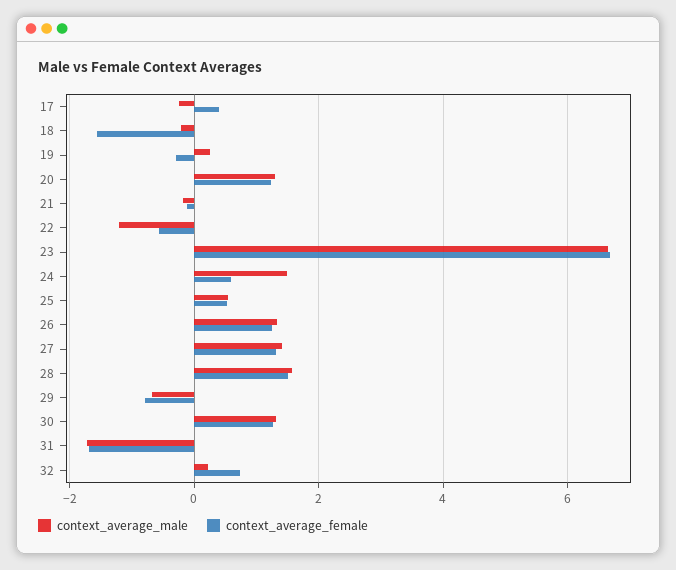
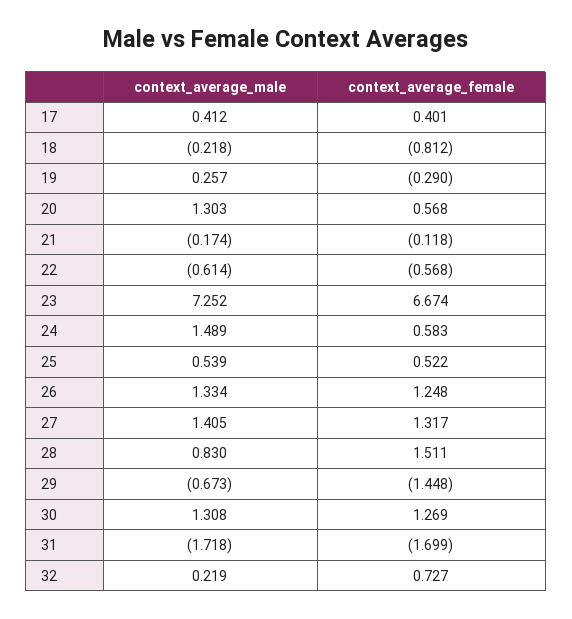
  {
    "context_average_male": {
-     "17": -0.2,
+     "17": 0.412,
      "18": -0.218,
      "19": 0.257,
      "20": 1.303,
      "21": -0.174,
-     "22": -1.2,
+     "22": -0.614,
-     "23": 6.6,
+     "23": 7.252,
      "24": 1.489,
      "25": 0.539,
      "26": 1.334,
      "27": 1.405,
-     "28": 1.6,
+     "28": 0.83,
      "29": -0.673,
      "30": 1.308,
      "31": -1.718,
      "32": 0.219
    },
    "context_average_female": {
      "17": 0.401,
-     "18": -1.6,
+     "18": -0.812,
      "19": -0.29,
-     "20": 1.2,
+     "20": 0.568,
      "21": -0.118,
      "22": -0.568,
      "23": 6.674,
      "24": 0.583,
      "25": 0.522,
      "26": 1.248,
      "27": 1.317,
      "28": 1.511,
-     "29": -0.8,
+     "29": -1.448,
      "30": 1.269,
      "31": -1.699,
      "32": 0.727
    }
  }

